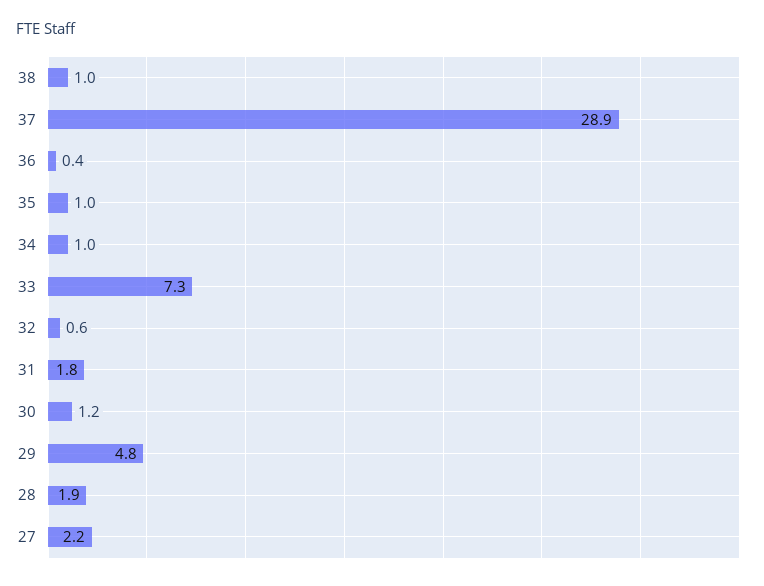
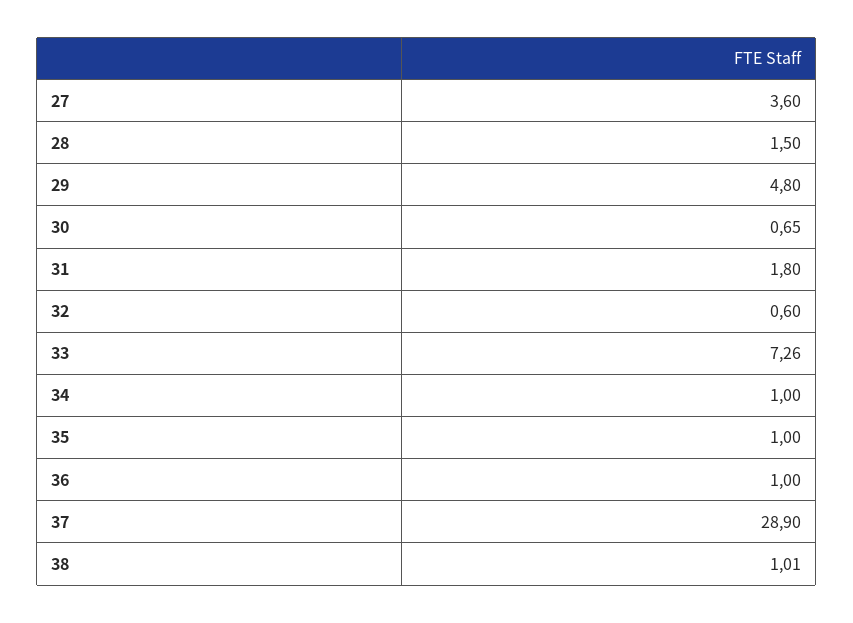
  {
    "38": 1.01,
    "37": 28.9,
-   "36": 0.4,
+   "36": 1,
    "35": 1,
    "34": 1,
    "33": 7.26,
    "32": 0.6,
    "31": 1.8,
-   "30": 1.2,
+   "30": 0.65,
    "29": 4.8,
-   "28": 1.9,
+   "28": 1.5,
-   "27": 2.2
+   "27": 3.6
  }

